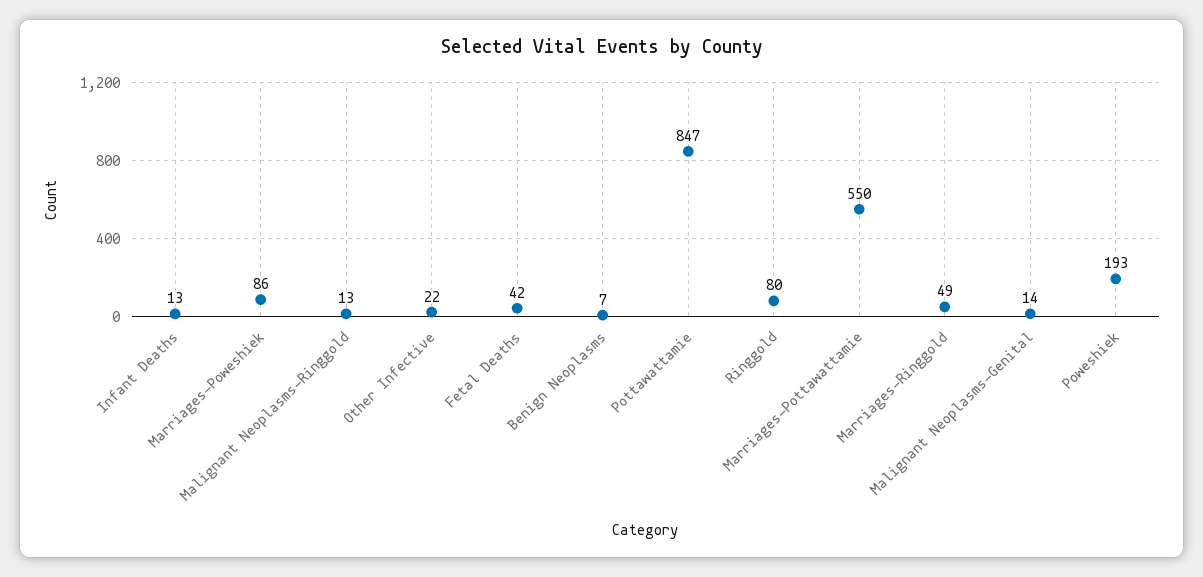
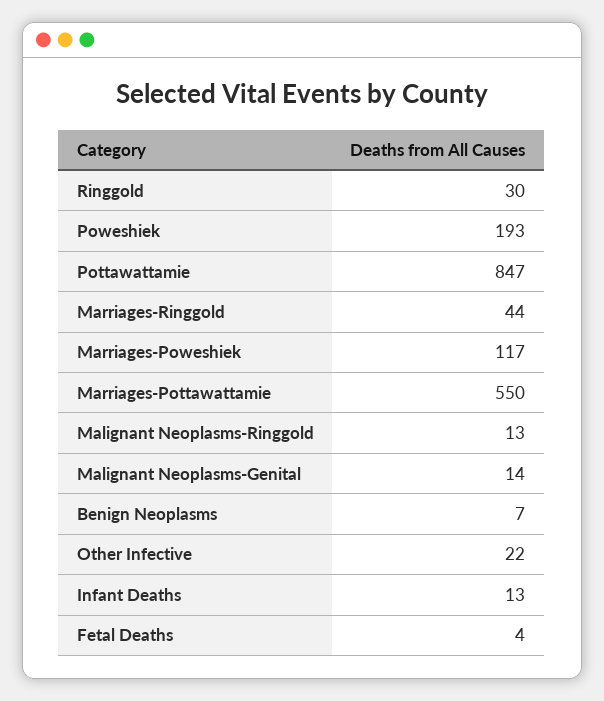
  {
    "Infant Deaths": 13,
-   "Marriages-Poweshiek": 86,
+   "Marriages-Poweshiek": 117,
    "Malignant Neoplasms-Ringgold": 13,
    "Other Infective": 22,
-   "Fetal Deaths": 42,
+   "Fetal Deaths": 4,
    "Benign Neoplasms": 7,
    "Pottawattamie": 847,
-   "Ringgold": 80,
+   "Ringgold": 30,
    "Marriages-Pottawattamie": 550,
-   "Marriages-Ringgold": 49,
+   "Marriages-Ringgold": 44,
    "Malignant Neoplasms-Genital": 14,
    "Poweshiek": 193
  }

